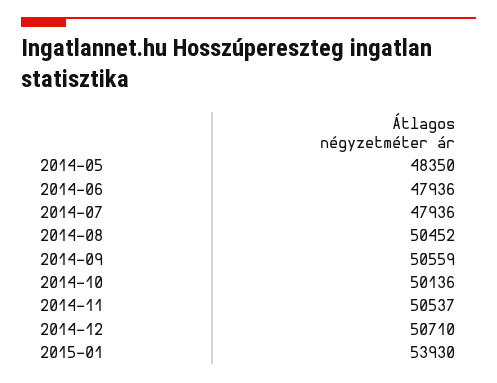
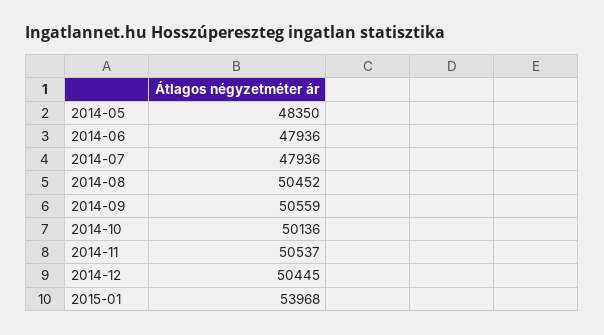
  {
    "2014-05": 48350,
    "2014-06": 47936,
    "2014-07": 47936,
    "2014-08": 50452,
    "2014-09": 50559,
    "2014-10": 50136,
    "2014-11": 50537,
-   "2014-12": 50710,
+   "2014-12": 50445,
-   "2015-01": 53930
+   "2015-01": 53968
  }

